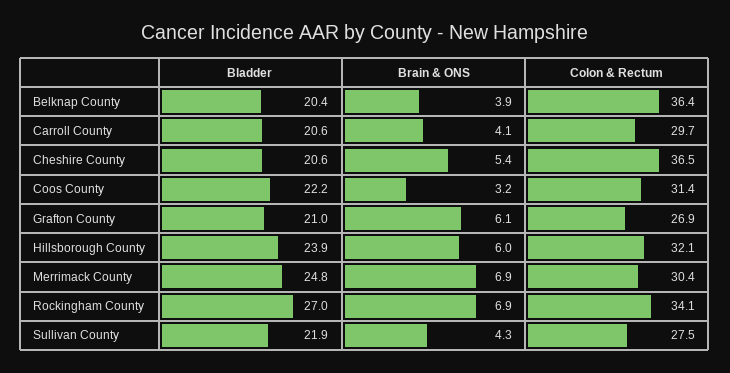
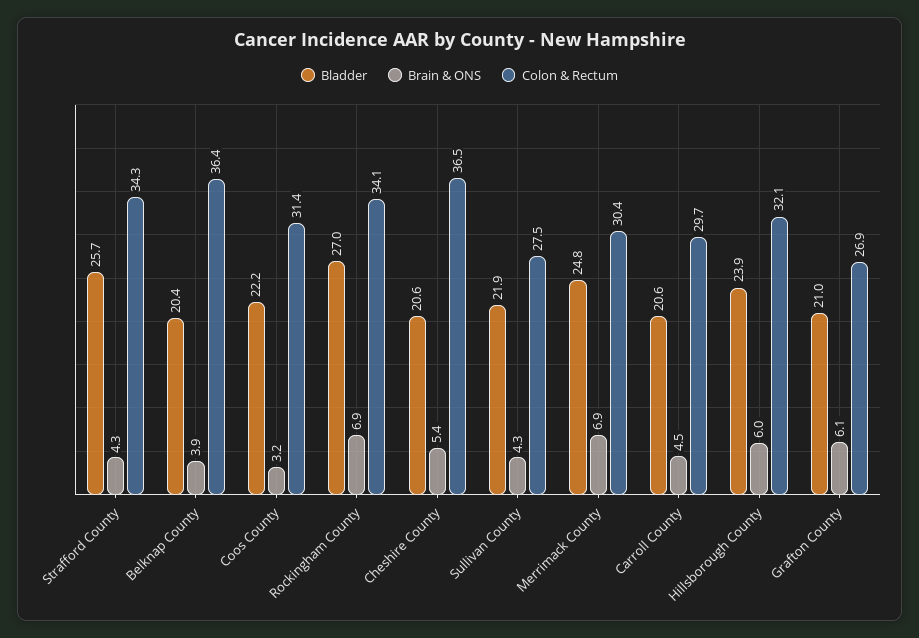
  {
    "Bladder": {
      "Belknap County": 20.4,
      "Carroll County": 20.6,
      "Cheshire County": 20.6,
      "Coos County": 22.2,
      "Grafton County": 21,
      "Hillsborough County": 23.9,
      "Merrimack County": 24.8,
      "Rockingham County": 27,
-     "Sullivan County": 21.9
+     "Sullivan County": 21.9,
+     "Strafford County": 25.7
    },
    "Brain & ONS": {
      "Belknap County": 3.9,
-     "Carroll County": 4.1,
+     "Carroll County": 4.5,
      "Cheshire County": 5.4,
      "Coos County": 3.2,
      "Grafton County": 6.1,
      "Hillsborough County": 6,
      "Merrimack County": 6.9,
      "Rockingham County": 6.9,
-     "Sullivan County": 4.3
+     "Sullivan County": 4.3,
+     "Strafford County": 4.3
    },
    "Colon & Rectum": {
      "Belknap County": 36.4,
      "Carroll County": 29.7,
      "Cheshire County": 36.5,
      "Coos County": 31.4,
      "Grafton County": 26.9,
      "Hillsborough County": 32.1,
      "Merrimack County": 30.4,
      "Rockingham County": 34.1,
-     "Sullivan County": 27.5
+     "Sullivan County": 27.5,
+     "Strafford County": 34.3
    }
  }

